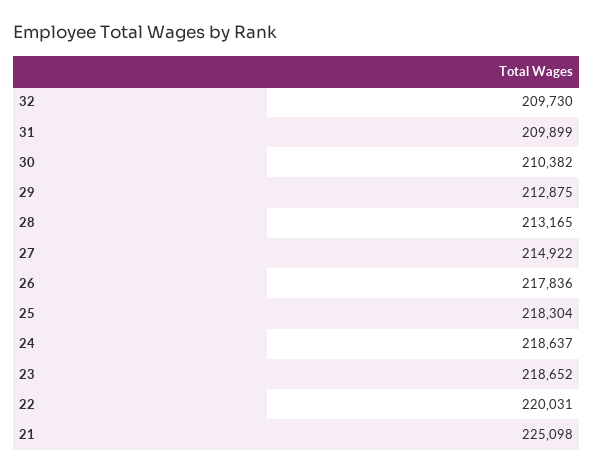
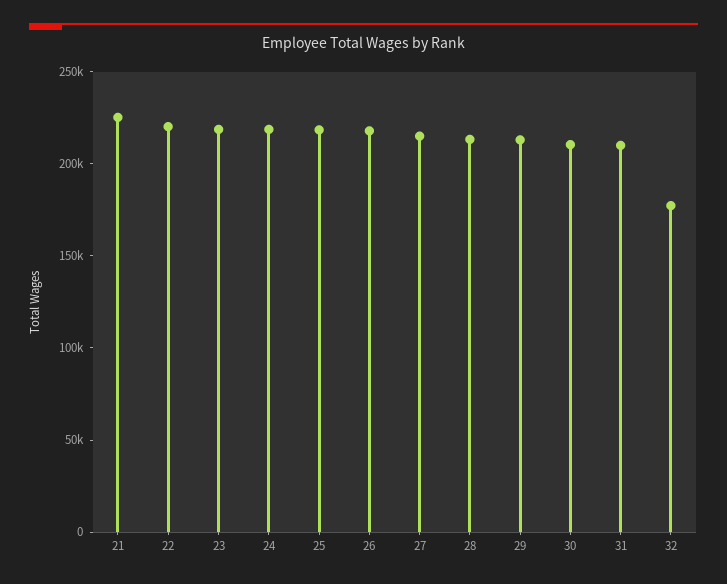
  {
-   "32": 209730,
+   "32": 180000,
    "31": 209899,
    "30": 210382,
    "29": 212875,
    "28": 213165,
    "27": 214922,
    "26": 217836,
    "25": 218304,
    "24": 218637,
    "23": 218652,
    "22": 220031,
    "21": 225098
  }

